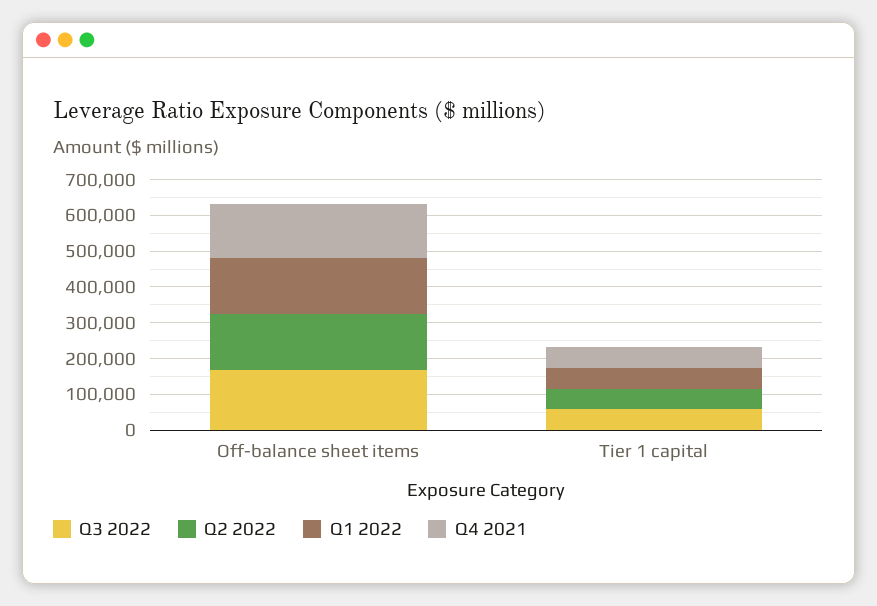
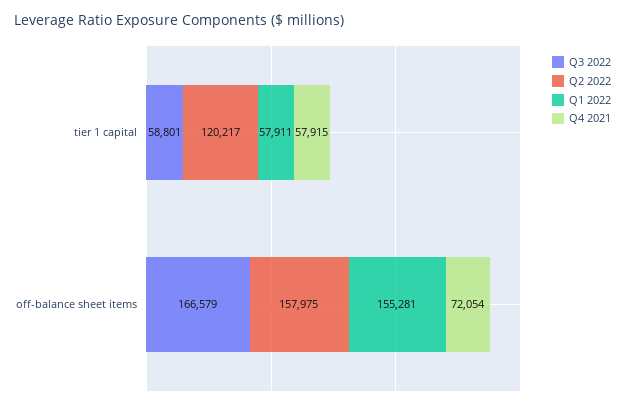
  {
    "Q3 2022": {
      "Off-balance sheet items": 166579,
      "Tier 1 capital": 58801
    },
    "Q2 2022": {
      "Off-balance sheet items": 157975,
-     "Tier 1 capital": 50000
+     "Tier 1 capital": 120217
    },
    "Q1 2022": {
      "Off-balance sheet items": 155281,
      "Tier 1 capital": 57911
    },
    "Q4 2021": {
-     "Off-balance sheet items": 150000,
+     "Off-balance sheet items": 72054,
      "Tier 1 capital": 57915
    }
  }

